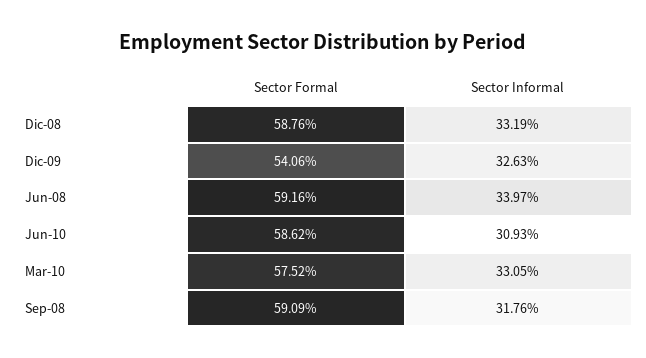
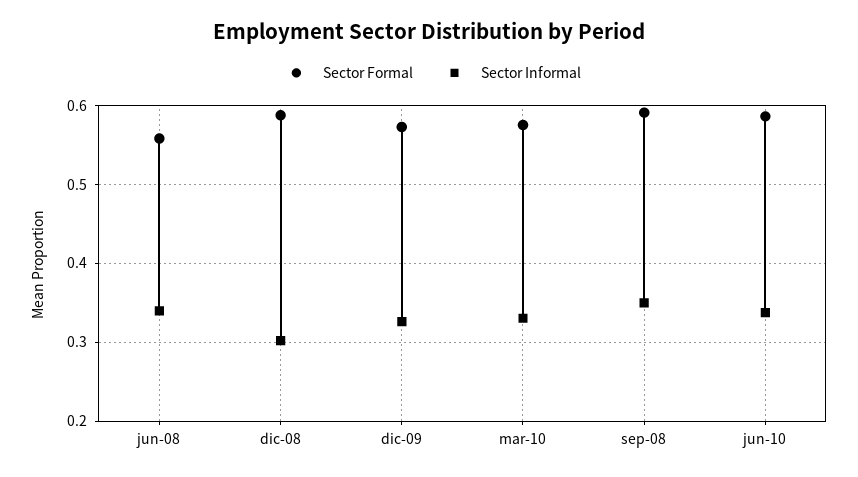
  {
    "Sector Formal": {
      "Dic-08": 0.5876,
-     "Dic-09": 0.5406,
+     "Dic-09": 0.57,
-     "Jun-08": 0.5916,
+     "Jun-08": 0.56,
      "Jun-10": 0.5862,
      "Mar-10": 0.5752,
      "Sep-08": 0.5909
    },
    "Sector Informal": {
-     "Dic-08": 0.3319,
+     "Dic-08": 0.3,
      "Dic-09": 0.3263,
      "Jun-08": 0.3397,
-     "Jun-10": 0.3093,
+     "Jun-10": 0.34,
      "Mar-10": 0.3305,
-     "Sep-08": 0.3176
+     "Sep-08": 0.35
    }
  }

